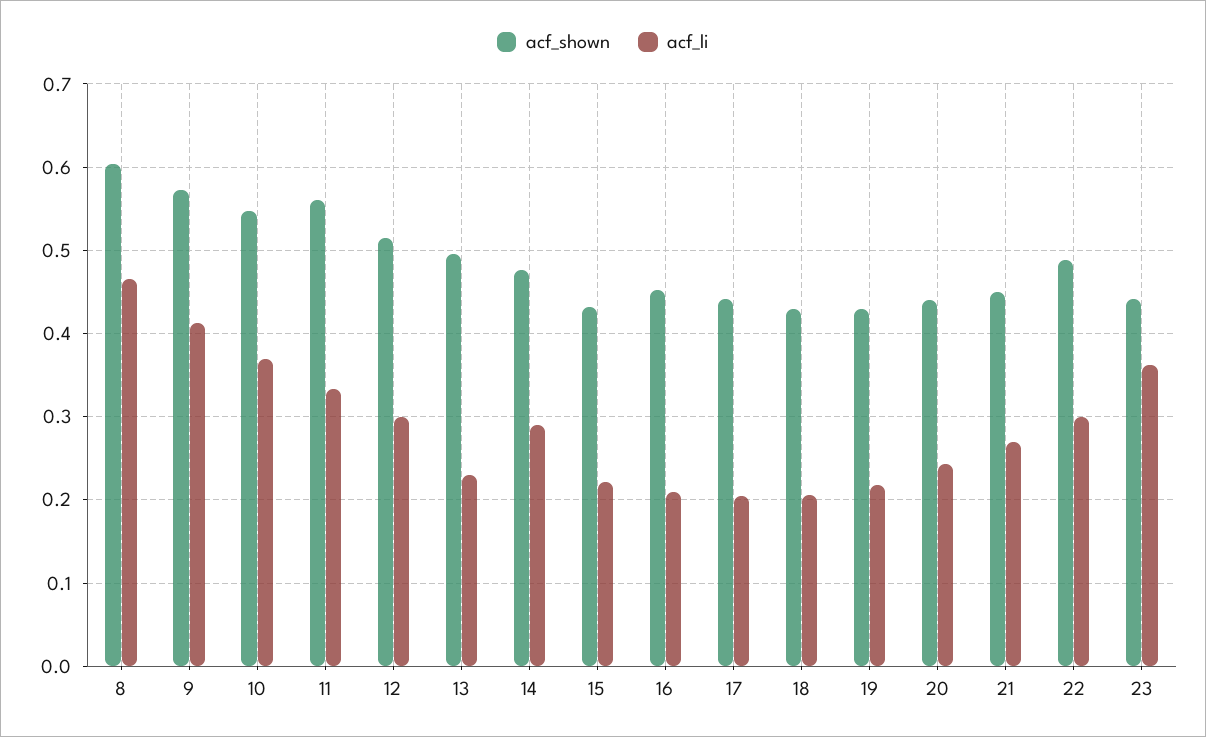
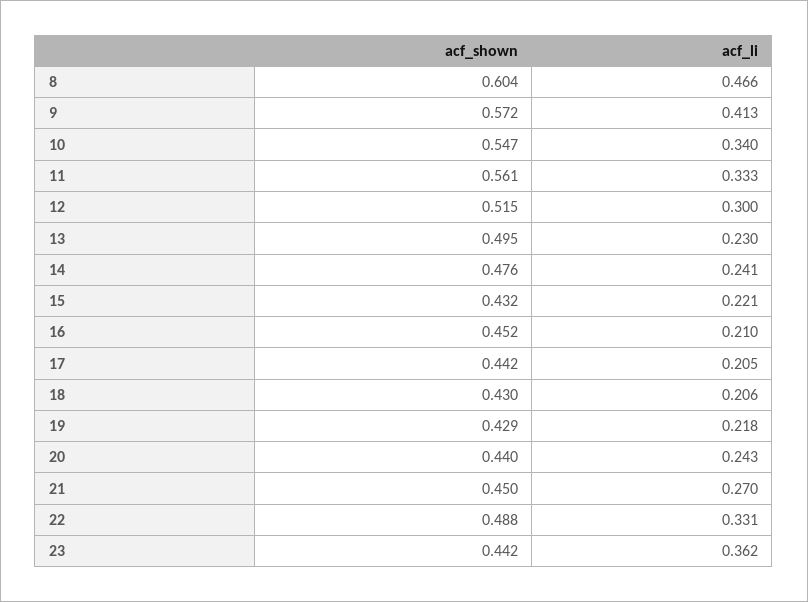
  {
    "acf_shown": {
      "8": 0.604,
      "9": 0.572,
      "10": 0.547,
      "11": 0.561,
      "12": 0.515,
      "13": 0.495,
      "14": 0.476,
      "15": 0.432,
      "16": 0.452,
      "17": 0.442,
      "18": 0.43,
      "19": 0.429,
      "20": 0.44,
      "21": 0.45,
      "22": 0.488,
      "23": 0.442
    },
    "acf_li": {
      "8": 0.466,
      "9": 0.413,
-     "10": 0.37,
+     "10": 0.34,
      "11": 0.333,
      "12": 0.3,
      "13": 0.23,
-     "14": 0.29,
+     "14": 0.241,
      "15": 0.221,
      "16": 0.21,
      "17": 0.205,
      "18": 0.206,
      "19": 0.218,
      "20": 0.243,
      "21": 0.27,
-     "22": 0.3,
+     "22": 0.331,
      "23": 0.362
    }
  }

